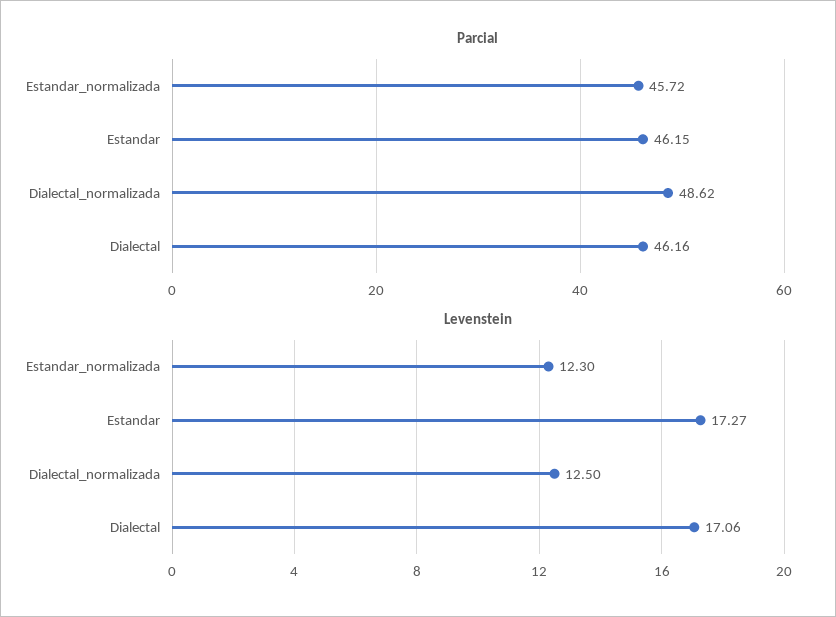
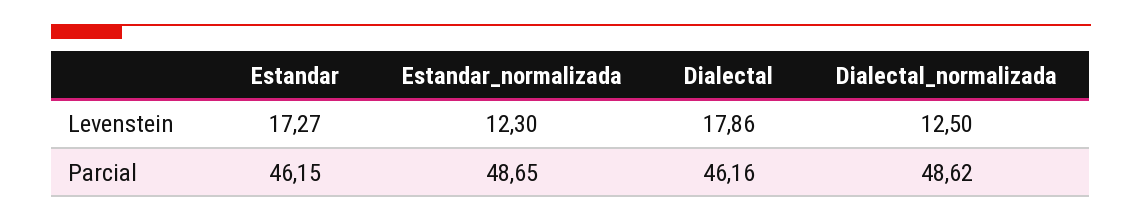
  {
    "Parcial": {
-     "Estandar_normalizada": 45.72,
+     "Estandar_normalizada": 48.65,
      "Estandar": 46.15,
      "Dialectal_normalizada": 48.62,
      "Dialectal": 46.16
    },
    "Levenstein": {
      "Estandar_normalizada": 12.3,
      "Estandar": 17.27,
      "Dialectal_normalizada": 12.5,
-     "Dialectal": 17.06
+     "Dialectal": 17.86
    }
  }

